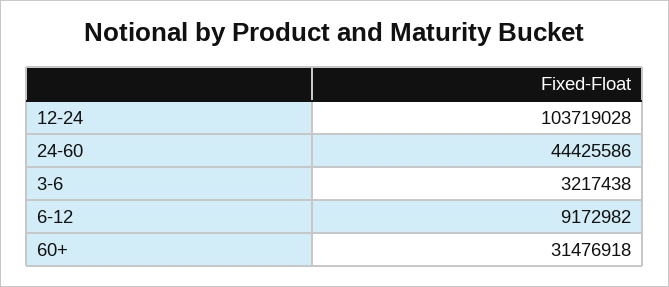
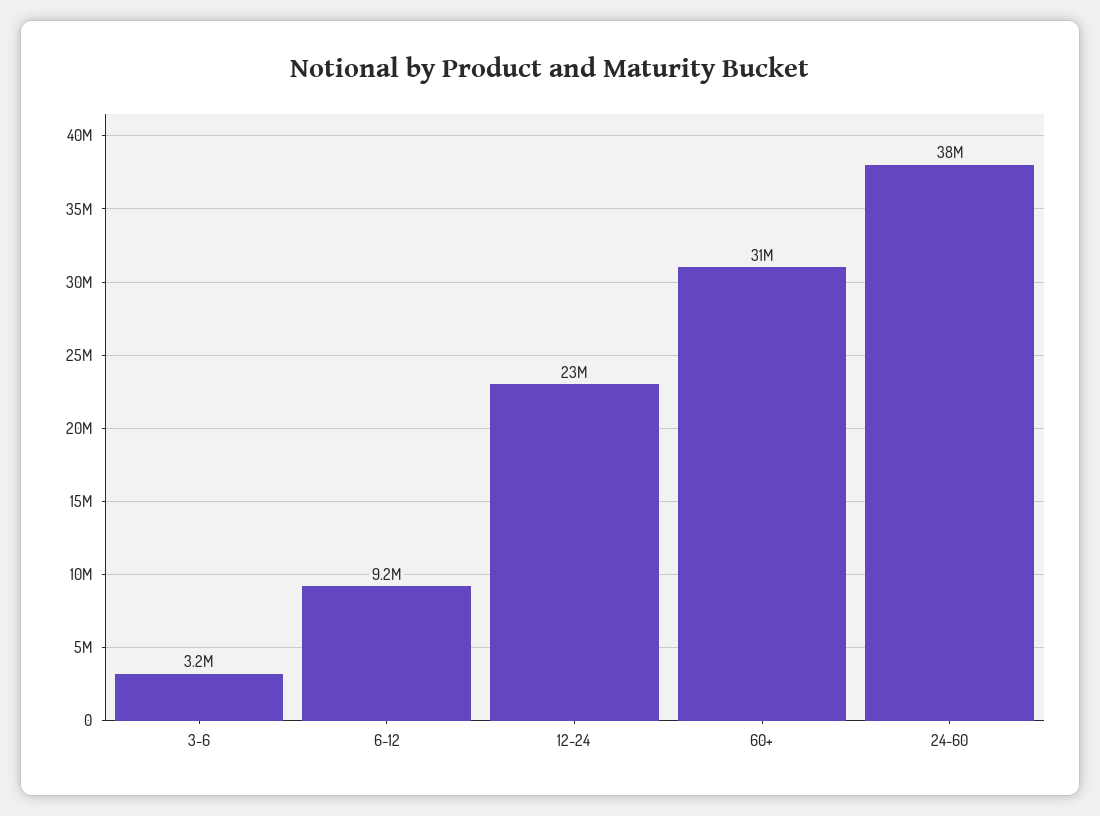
  {
-   "12-24": 103719028,
+   "12-24": 23000000,
-   "24-60": 44425586,
+   "24-60": 38000000,
    "3-6": 3217438,
    "6-12": 9172982,
    "60+": 31476918
  }

